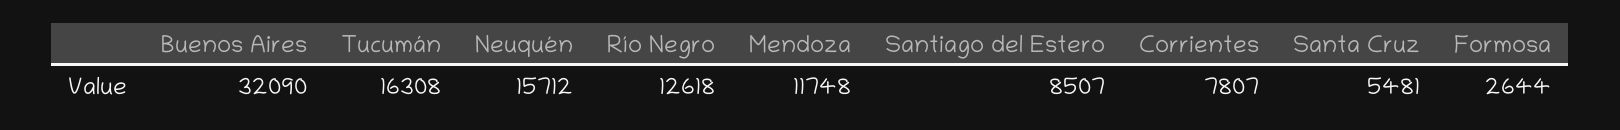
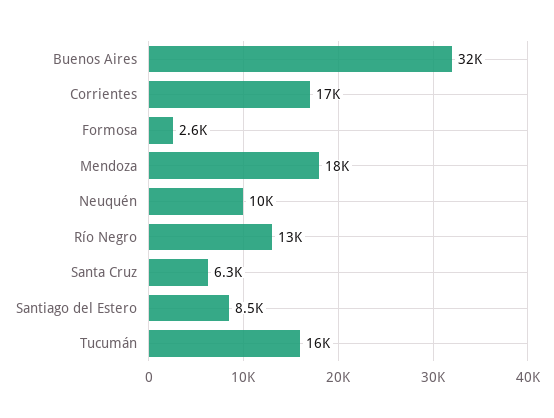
  {
    "Buenos Aires": 32090,
    "Tucumán": 16308,
-   "Neuquén": 15712,
+   "Neuquén": 10000,
    "Río Negro": 12618,
-   "Mendoza": 11748,
+   "Mendoza": 18000,
    "Santiago del Estero": 8507,
-   "Corrientes": 7807,
+   "Corrientes": 17000,
-   "Santa Cruz": 5481,
+   "Santa Cruz": 6300,
    "Formosa": 2644
  }

